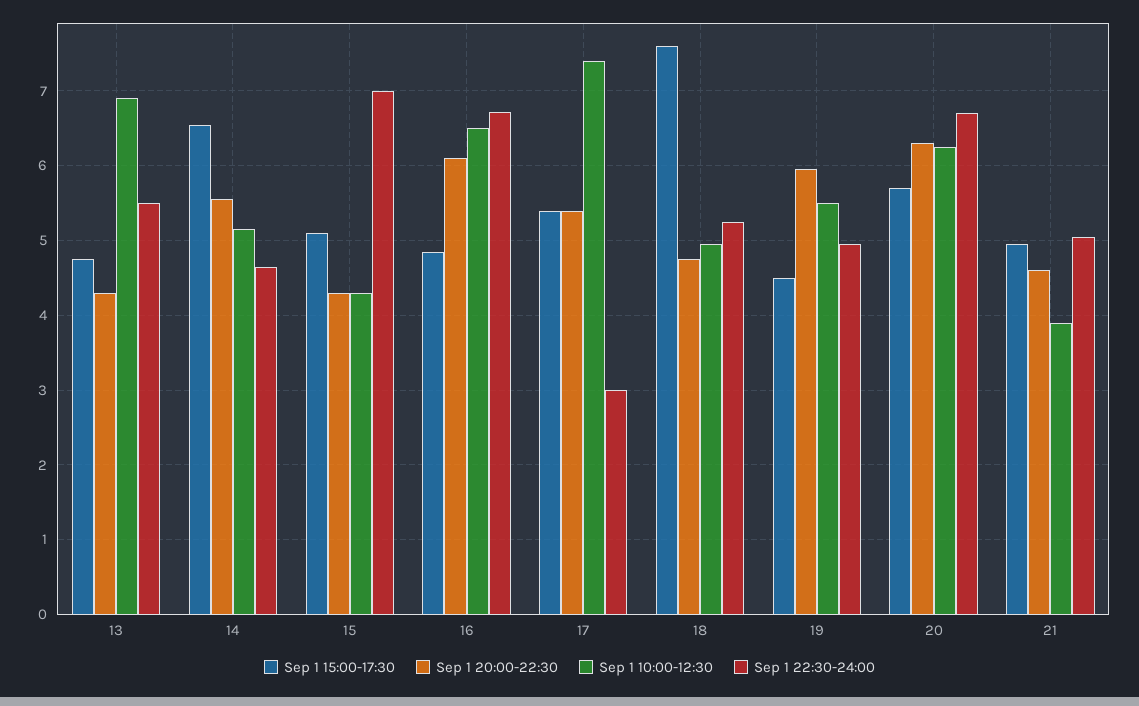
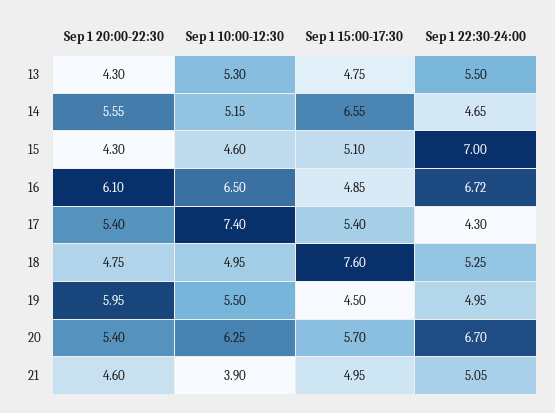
  {
    "Sep 1 15:00-17:30": {
      "13": 4.75,
      "14": 6.55,
      "15": 5.1,
      "16": 4.85,
      "17": 5.4,
      "18": 7.6,
      "19": 4.5,
      "20": 5.7,
      "21": 4.95
    },
    "Sep 1 20:00-22:30": {
      "13": 4.3,
      "14": 5.55,
      "15": 4.3,
      "16": 6.1,
      "17": 5.4,
      "18": 4.75,
      "19": 5.95,
-     "20": 6.3,
+     "20": 5.4,
      "21": 4.6
    },
    "Sep 1 10:00-12:30": {
-     "13": 6.9,
+     "13": 5.3,
      "14": 5.15,
-     "15": 4.3,
+     "15": 4.6,
      "16": 6.5,
      "17": 7.4,
      "18": 4.95,
      "19": 5.5,
      "20": 6.25,
      "21": 3.9
    },
    "Sep 1 22:30-24:00": {
      "13": 5.5,
      "14": 4.65,
      "15": 7,
      "16": 6.72,
-     "17": 3,
+     "17": 4.3,
      "18": 5.25,
      "19": 4.95,
      "20": 6.7,
      "21": 5.05
    }
  }

